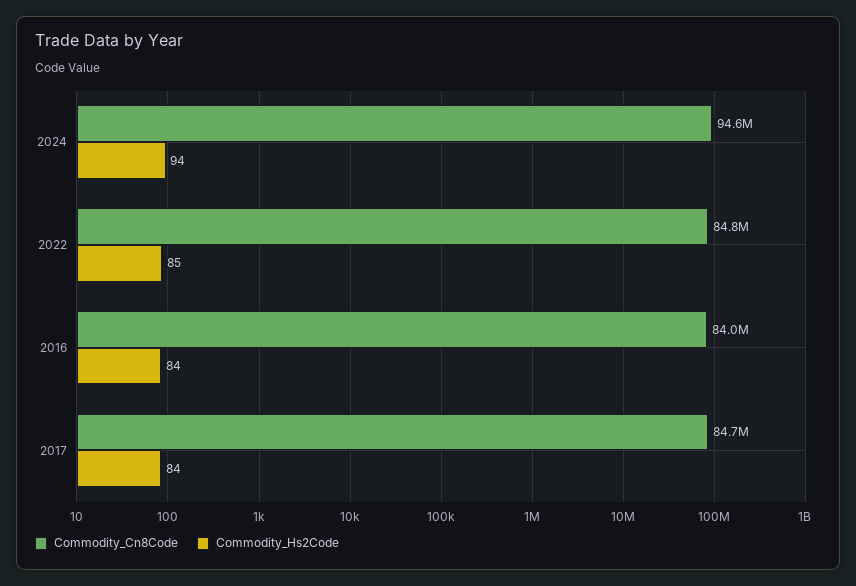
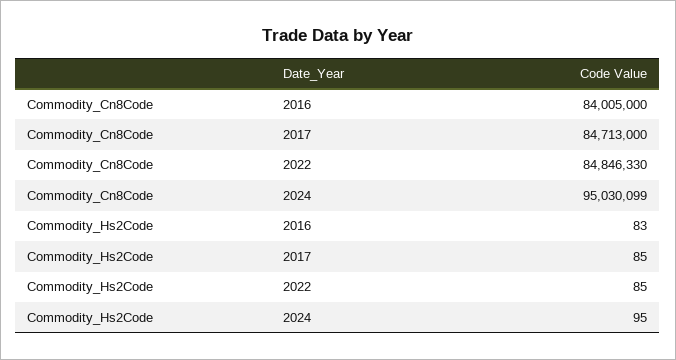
  {
    "Commodity_Cn8Code": {
-     "2024": 94600000,
+     "2024": 95030099,
      "2022": 84846330,
      "2016": 84005000,
      "2017": 84713000
    },
    "Commodity_Hs2Code": {
-     "2024": 94,
+     "2024": 95,
      "2022": 85,
-     "2016": 84,
+     "2016": 83,
-     "2017": 84
+     "2017": 85
    }
  }

